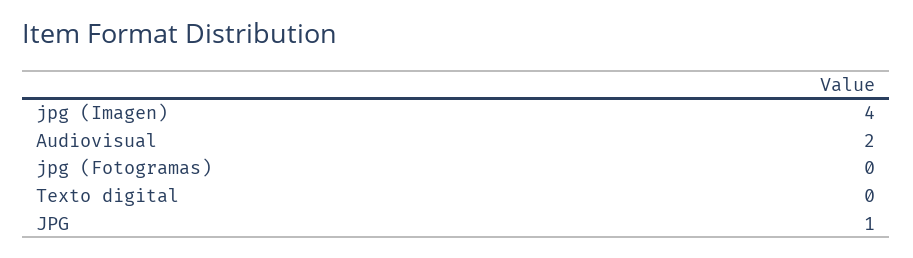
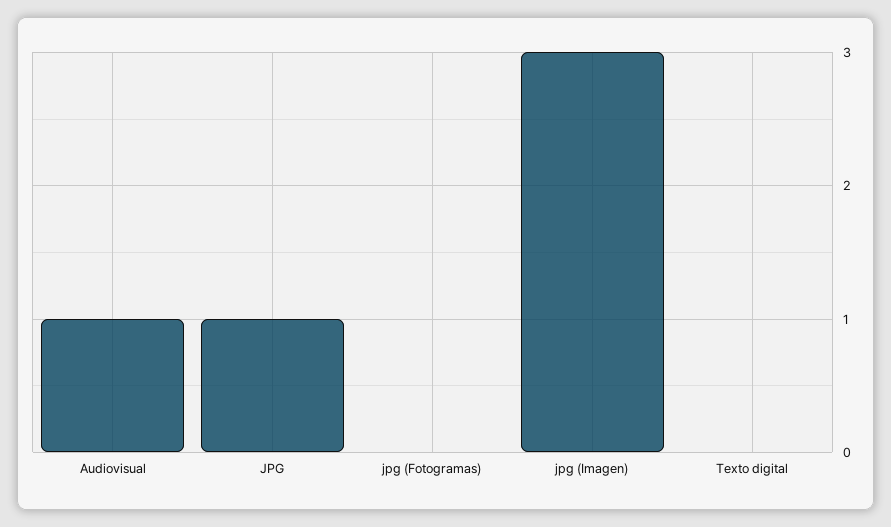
  {
-   "jpg (Imagen)": 4,
+   "jpg (Imagen)": 3,
-   "Audiovisual": 2,
+   "Audiovisual": 1,
    "jpg (Fotogramas)": 0,
    "Texto digital": 0,
    "JPG": 1
  }

